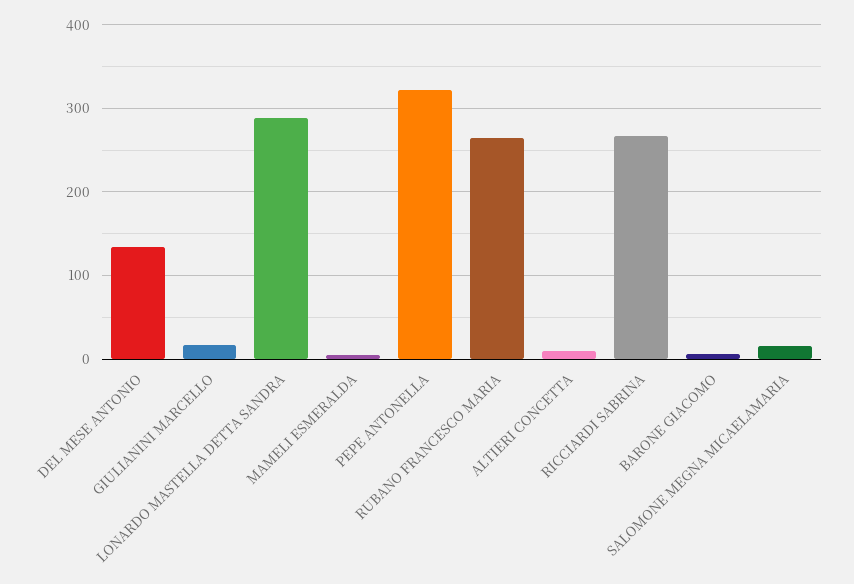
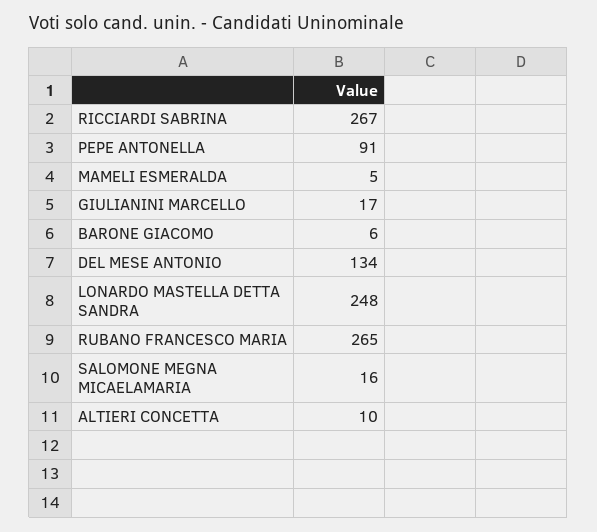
  {
    "DEL MESE ANTONIO": 134,
    "GIULIANINI MARCELLO": 17,
-   "LONARDO MASTELLA DETTA SANDRA": 290,
+   "LONARDO MASTELLA DETTA SANDRA": 248,
    "MAMELI ESMERALDA": 5,
-   "PEPE ANTONELLA": 320,
+   "PEPE ANTONELLA": 91,
    "RUBANO FRANCESCO MARIA": 265,
    "ALTIERI CONCETTA": 10,
    "RICCIARDI SABRINA": 267,
    "BARONE GIACOMO": 6,
    "SALOMONE MEGNA MICAELAMARIA": 16
  }

